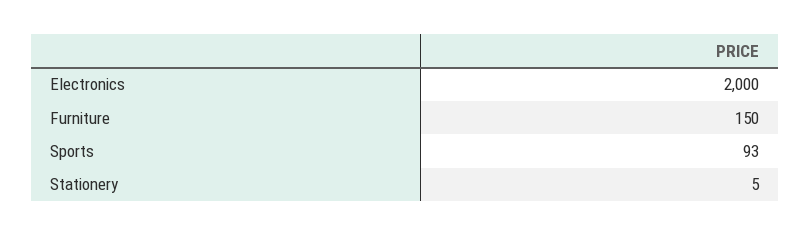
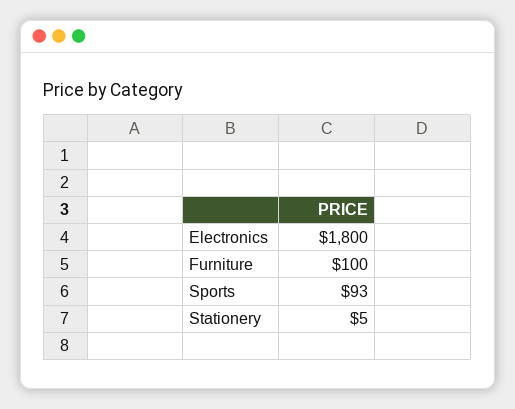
  {
-   "Electronics": 2000,
+   "Electronics": 1800,
-   "Furniture": 150,
+   "Furniture": 100,
    "Sports": 93,
    "Stationery": 5
  }

